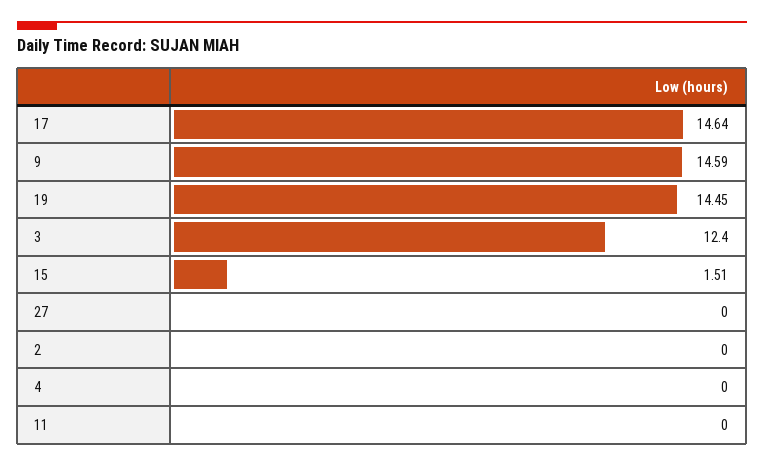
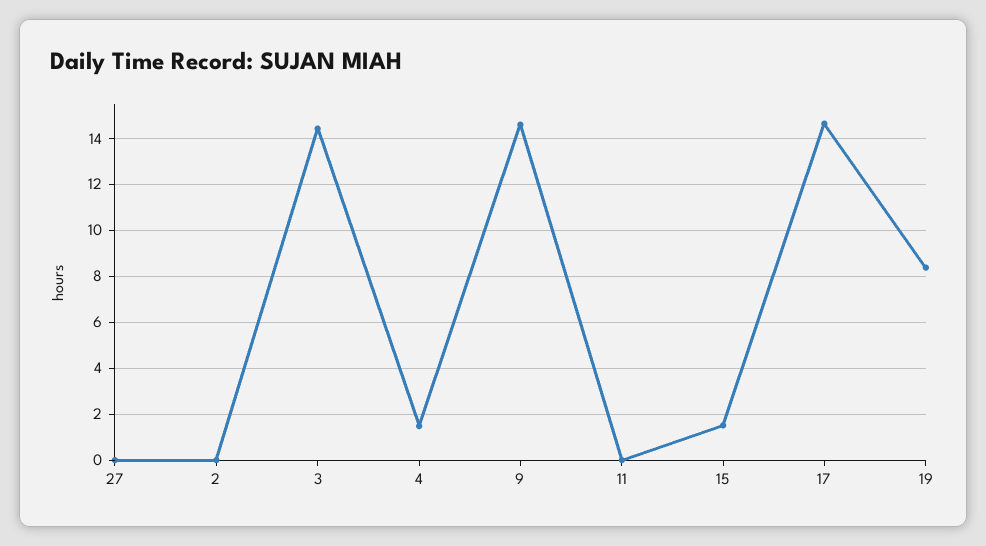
  {
    "17": 14.64,
    "9": 14.59,
-   "19": 14.45,
+   "19": 8.5,
-   "3": 12.4,
+   "3": 14.5,
    "15": 1.51,
    "27": 0,
    "2": 0,
-   "4": 0,
+   "4": 1.5,
    "11": 0
  }

